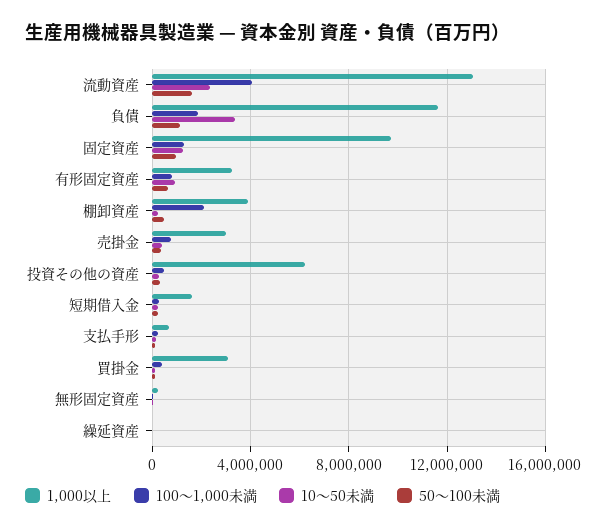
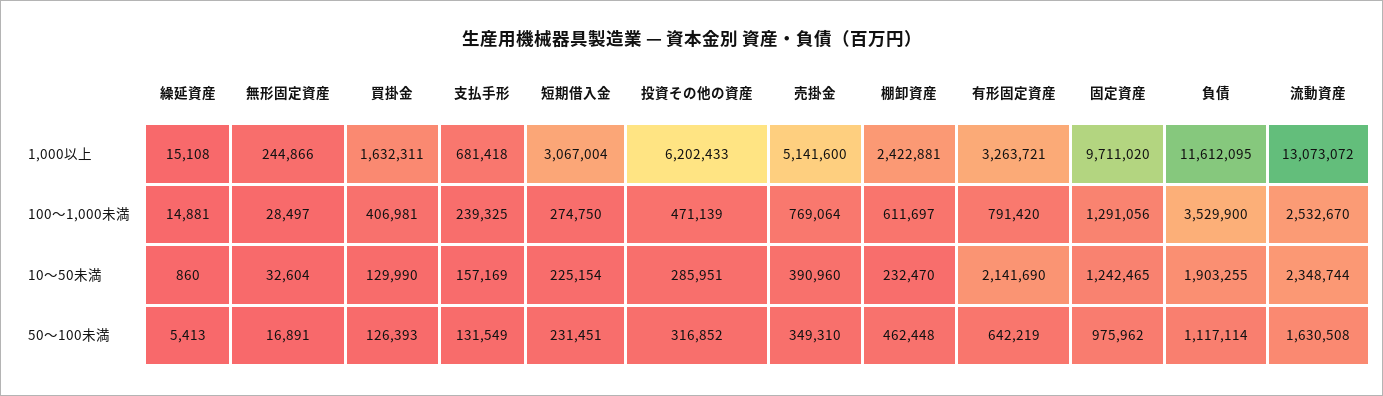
  {
    "1,000以上": {
      "流動資産": 13073072,
      "負債": 11612095,
      "固定資産": 9711020,
      "有形固定資産": 3263721,
-     "棚卸資産": 4000000,
+     "棚卸資産": 2422881,
-     "売掛金": 3000000,
+     "売掛金": 5141600,
      "投資その他の資産": 6202433,
-     "短期借入金": 1500000,
+     "短期借入金": 3067004,
      "支払手形": 681418,
-     "買掛金": 3000000,
+     "買掛金": 1632311,
      "無形固定資産": 244866,
      "繰延資産": 15108
    },
    "100～1,000未満": {
-     "流動資産": 4000000,
+     "流動資産": 2532670,
-     "負債": 2000000,
+     "負債": 3529900,
      "固定資産": 1291056,
      "有形固定資産": 791420,
-     "棚卸資産": 2000000,
+     "棚卸資産": 611697,
      "売掛金": 769064,
      "投資その他の資産": 471139,
      "短期借入金": 274750,
      "支払手形": 239325,
      "買掛金": 406981,
      "無形固定資産": 28497,
      "繰延資産": 14881
    },
    "10～50未満": {
      "流動資産": 2348744,
-     "負債": 3500000,
+     "負債": 1903255,
      "固定資産": 1242465,
-     "有形固定資産": 1000000,
+     "有形固定資産": 2141690,
      "棚卸資産": 232470,
      "売掛金": 390960,
      "投資その他の資産": 285951,
      "短期借入金": 225154,
      "支払手形": 157169,
      "買掛金": 129990,
      "無形固定資産": 32604,
      "繰延資産": 860
    },
    "50～100未満": {
      "流動資産": 1630508,
      "負債": 1117114,
      "固定資産": 975962,
      "有形固定資産": 642219,
      "棚卸資産": 462448,
      "売掛金": 349310,
      "投資その他の資産": 316852,
      "短期借入金": 231451,
      "支払手形": 131549,
      "買掛金": 126393,
      "無形固定資産": 16891,
      "繰延資産": 5413
    }
  }

